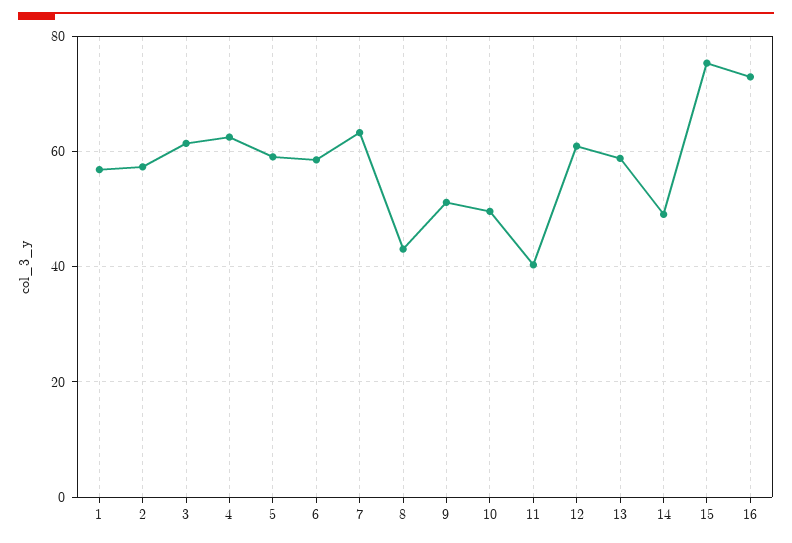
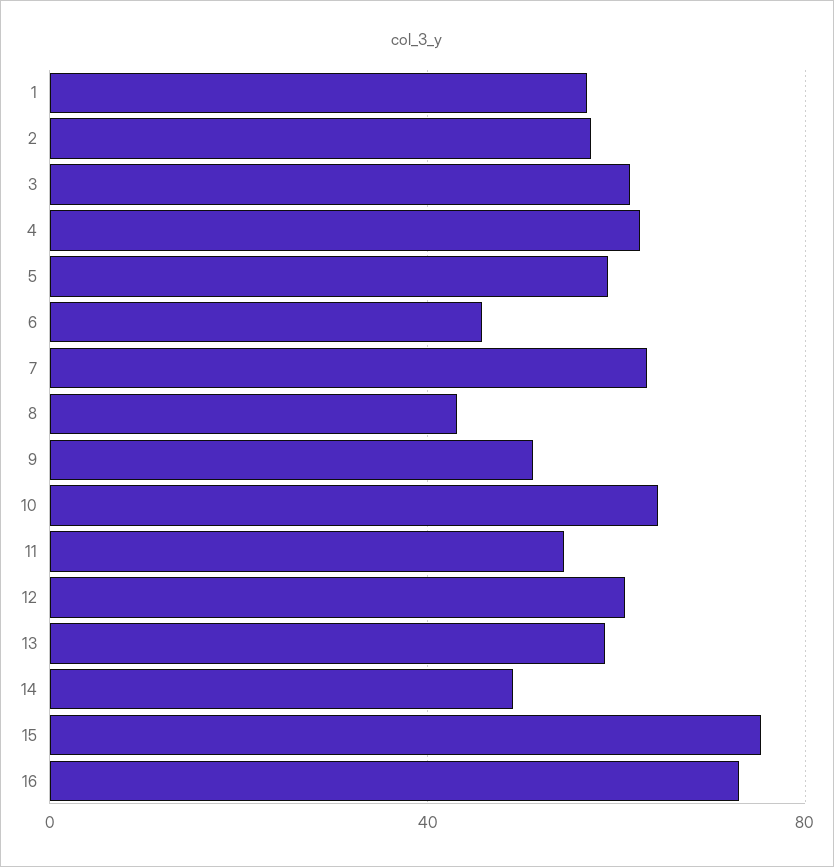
  {
    "1": 56,
    "2": 58,
    "3": 62,
    "4": 62,
    "5": 60,
-   "6": 58,
+   "6": 45,
    "7": 64,
    "8": 44,
    "9": 52,
-   "10": 50,
+   "10": 65,
-   "11": 40,
+   "11": 55,
    "12": 60,
    "13": 58,
    "14": 50,
    "15": 76,
    "16": 72
  }

